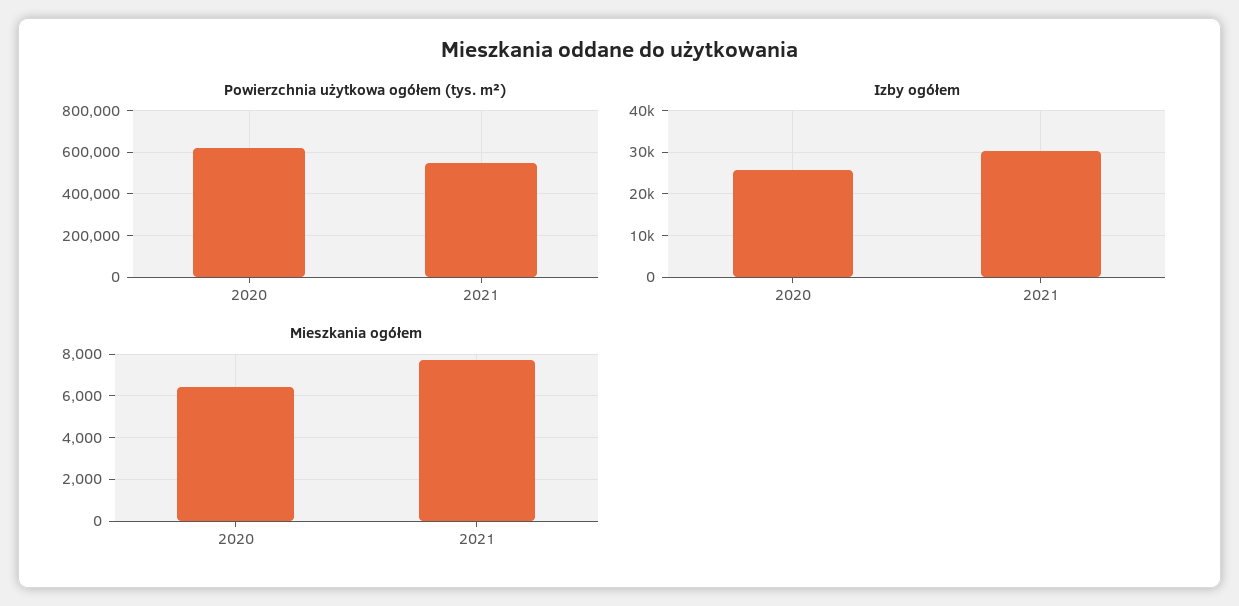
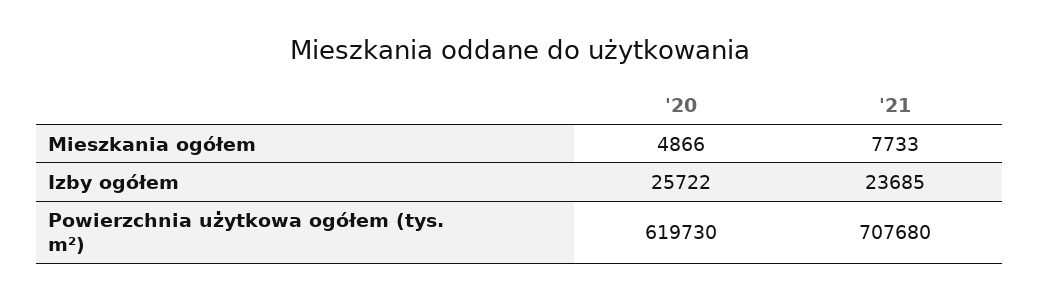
  {
    "Powierzchnia użytkowa ogółem (tys. m²)": {
      "2020": 619730,
-     "2021": 550000
+     "2021": 707680
    },
    "Izby ogółem": {
      "2020": 25722,
-     "2021": 30000
+     "2021": 23685
    },
    "Mieszkania ogółem": {
-     "2020": 6500,
+     "2020": 4866,
      "2021": 7733
    }
  }

